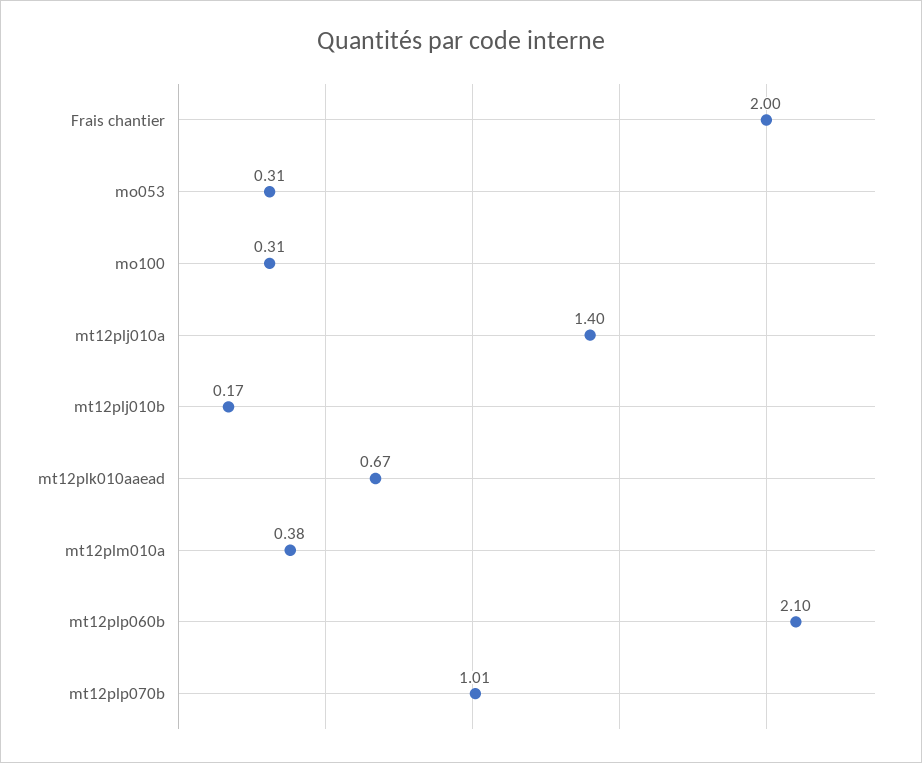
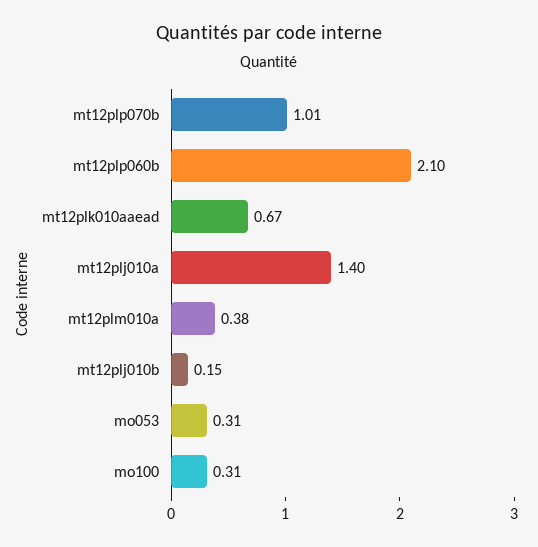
  {
-   "Frais chantier": 2,
    "mo053": 0.31,
    "mo100": 0.31,
    "mt12plj010a": 1.4,
-   "mt12plj010b": 0.17,
+   "mt12plj010b": 0.15,
    "mt12plk010aaead": 0.67,
    "mt12plm010a": 0.38,
    "mt12plp060b": 2.1,
    "mt12plp070b": 1.01
  }

